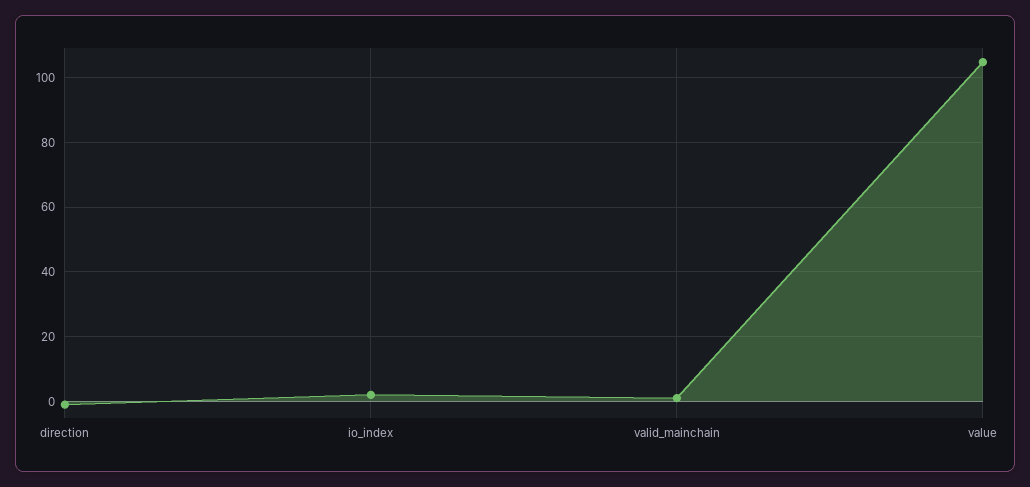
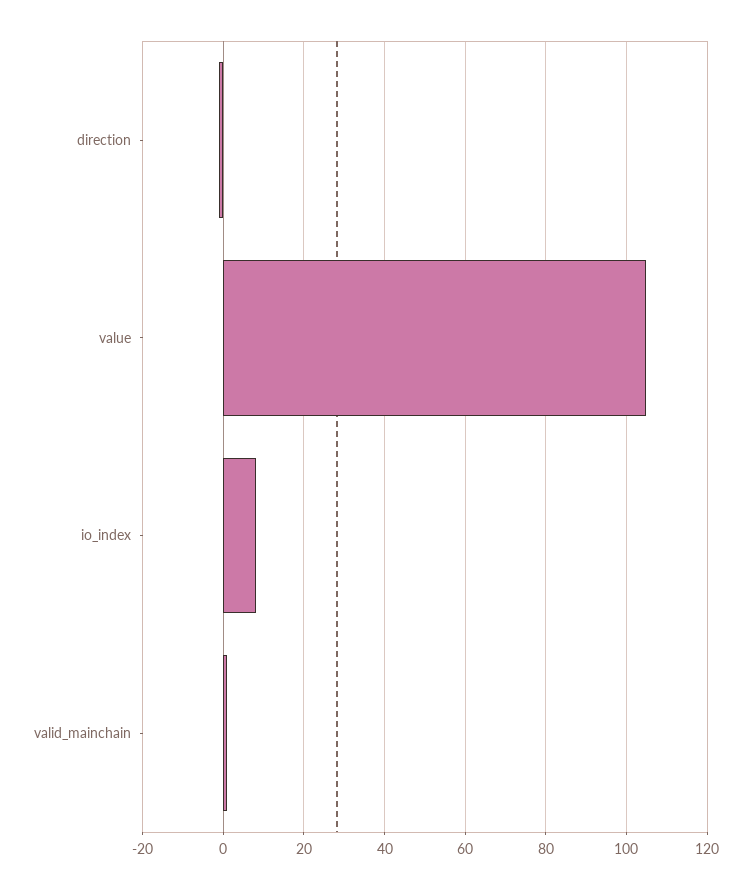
  {
    "direction": -2,
-   "io_index": 2,
+   "io_index": 8,
    "valid_mainchain": 2,
    "value": 104
  }

